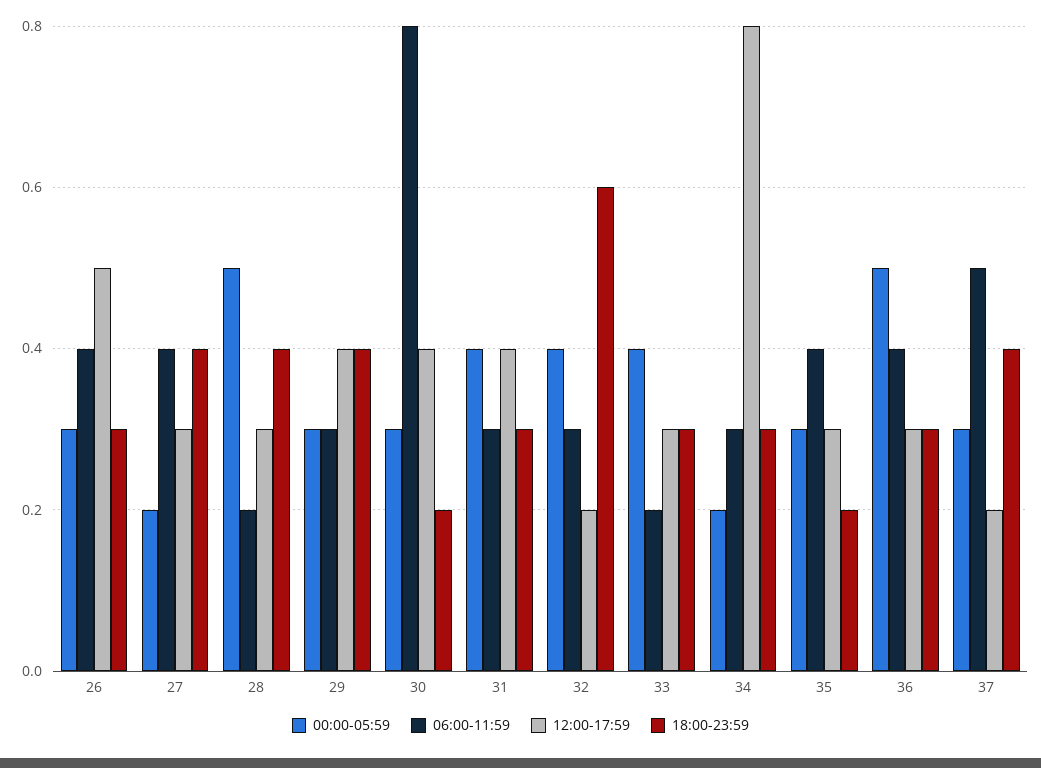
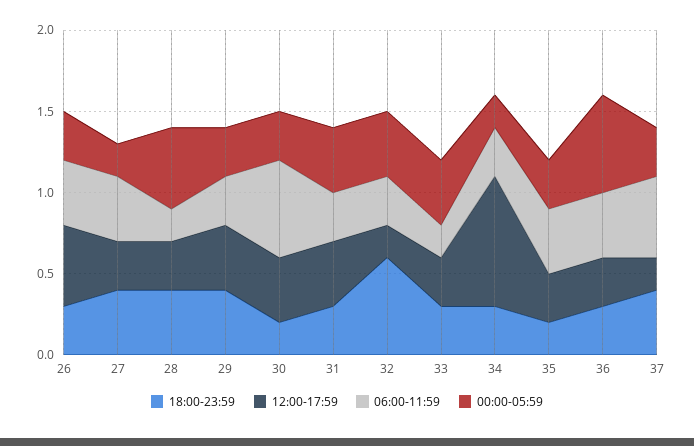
  {
    "00:00-05:59": {
      "26": 0.3,
      "27": 0.2,
      "28": 0.5,
      "29": 0.3,
      "30": 0.3,
      "31": 0.4,
      "32": 0.4,
      "33": 0.4,
      "34": 0.2,
      "35": 0.3,
-     "36": 0.5,
+     "36": 0.6,
      "37": 0.3
    },
    "06:00-11:59": {
      "26": 0.4,
      "27": 0.4,
      "28": 0.2,
      "29": 0.3,
-     "30": 0.8,
+     "30": 0.6,
      "31": 0.3,
      "32": 0.3,
      "33": 0.2,
      "34": 0.3,
      "35": 0.4,
      "36": 0.4,
      "37": 0.5
    },
    "12:00-17:59": {
      "26": 0.5,
      "27": 0.3,
      "28": 0.3,
      "29": 0.4,
      "30": 0.4,
      "31": 0.4,
      "32": 0.2,
      "33": 0.3,
      "34": 0.8,
      "35": 0.3,
      "36": 0.3,
      "37": 0.2
    },
    "18:00-23:59": {
      "26": 0.3,
      "27": 0.4,
      "28": 0.4,
      "29": 0.4,
      "30": 0.2,
      "31": 0.3,
      "32": 0.6,
      "33": 0.3,
      "34": 0.3,
      "35": 0.2,
      "36": 0.3,
      "37": 0.4
    }
  }

